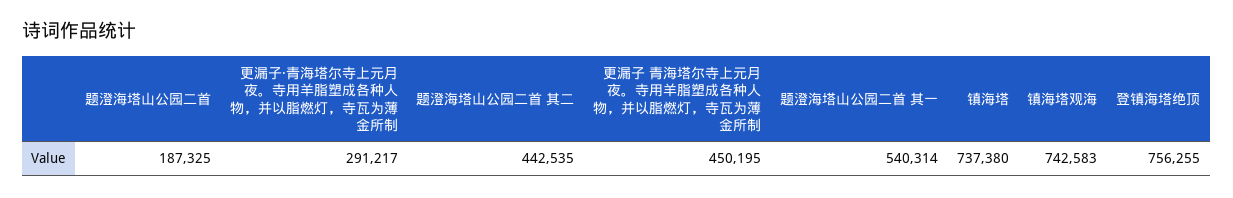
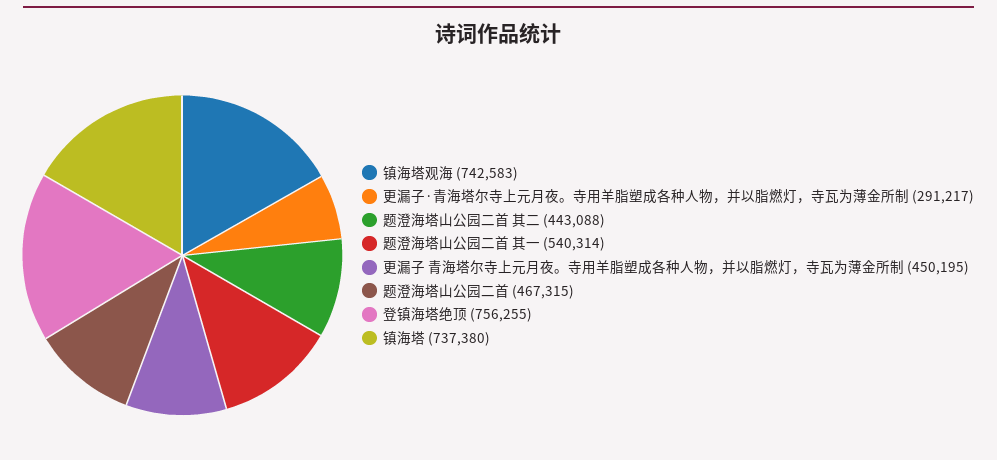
  {
-   "题澄海塔山公园二首": 187325,
+   "题澄海塔山公园二首": 467315,
    "更漏子·青海塔尔寺上元月夜。寺用羊脂塑成各种人物，并以脂燃灯，寺瓦为薄金所制": 291217,
-   "题澄海塔山公园二首 其二": 442535,
+   "题澄海塔山公园二首 其二": 443088,
    "更漏子 青海塔尔寺上元月夜。寺用羊脂塑成各种人物，并以脂燃灯，寺瓦为薄金所制": 450195,
    "题澄海塔山公园二首 其一": 540314,
    "镇海塔": 737380,
    "镇海塔观海": 742583,
    "登镇海塔绝顶": 756255
  }

